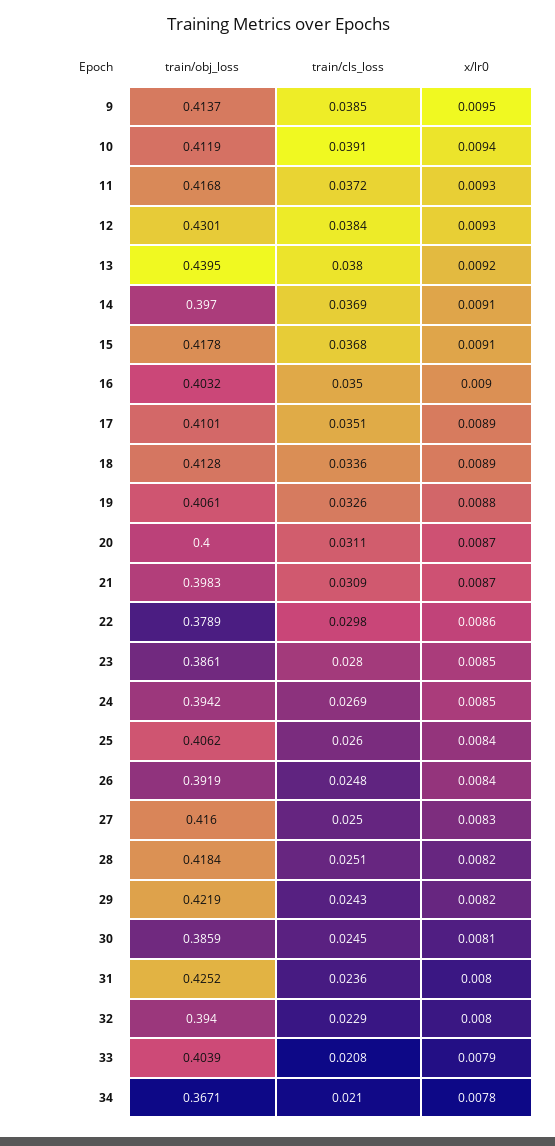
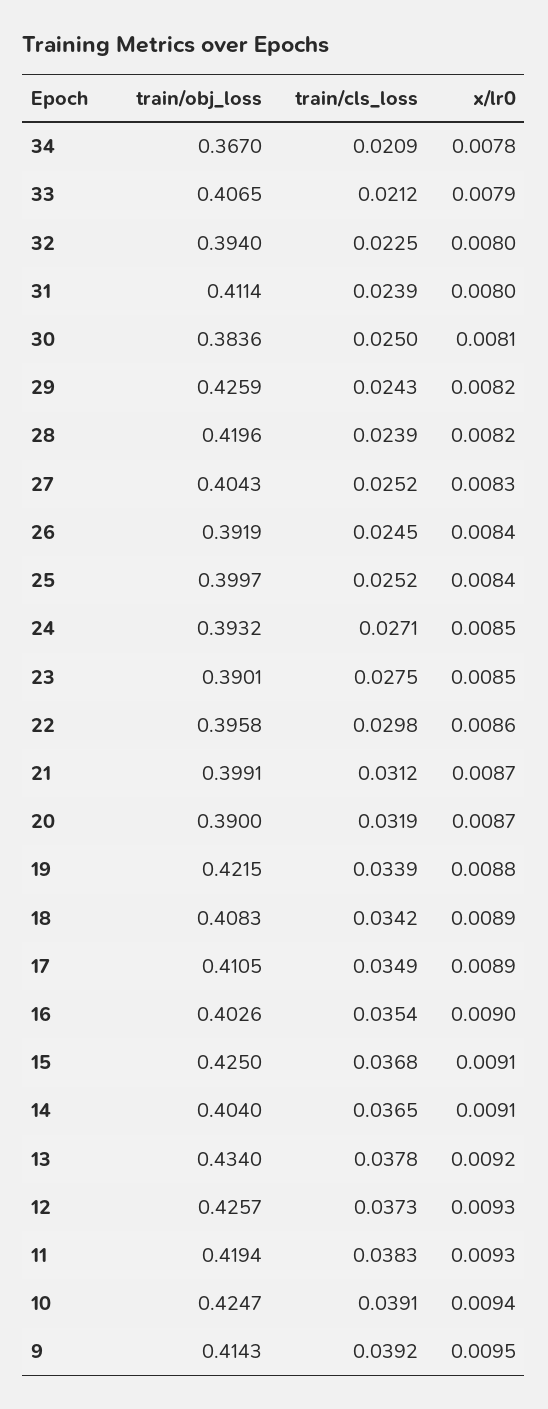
  {
    "train/obj_loss": {
-     "9": 0.4137,
+     "9": 0.4143,
-     "10": 0.4119,
+     "10": 0.4247,
-     "11": 0.4168,
+     "11": 0.4194,
-     "12": 0.4301,
+     "12": 0.4257,
-     "13": 0.4395,
+     "13": 0.434,
-     "14": 0.397,
+     "14": 0.404,
-     "15": 0.4178,
+     "15": 0.425,
-     "16": 0.4032,
+     "16": 0.4026,
-     "17": 0.4101,
+     "17": 0.4105,
-     "18": 0.4128,
+     "18": 0.4083,
-     "19": 0.4061,
+     "19": 0.4215,
-     "20": 0.4,
+     "20": 0.39,
-     "21": 0.3983,
+     "21": 0.3991,
-     "22": 0.3789,
+     "22": 0.3958,
-     "23": 0.3861,
+     "23": 0.3901,
-     "24": 0.3942,
+     "24": 0.3932,
-     "25": 0.4062,
+     "25": 0.3997,
      "26": 0.3919,
-     "27": 0.416,
+     "27": 0.4043,
-     "28": 0.4184,
+     "28": 0.4196,
-     "29": 0.4219,
+     "29": 0.4259,
-     "30": 0.3859,
+     "30": 0.3836,
-     "31": 0.4252,
+     "31": 0.4114,
      "32": 0.394,
-     "33": 0.4039,
+     "33": 0.4065,
-     "34": 0.3671
+     "34": 0.367
    },
    "train/cls_loss": {
-     "9": 0.0385,
+     "9": 0.0392,
      "10": 0.0391,
-     "11": 0.0372,
+     "11": 0.0383,
-     "12": 0.0384,
+     "12": 0.0373,
-     "13": 0.038,
+     "13": 0.0378,
-     "14": 0.0369,
+     "14": 0.0365,
      "15": 0.0368,
-     "16": 0.035,
+     "16": 0.0354,
-     "17": 0.0351,
+     "17": 0.0349,
-     "18": 0.0336,
+     "18": 0.0342,
-     "19": 0.0326,
+     "19": 0.0339,
-     "20": 0.0311,
+     "20": 0.0319,
-     "21": 0.0309,
+     "21": 0.0312,
      "22": 0.0298,
-     "23": 0.028,
+     "23": 0.0275,
-     "24": 0.0269,
+     "24": 0.0271,
-     "25": 0.026,
+     "25": 0.0252,
-     "26": 0.0248,
+     "26": 0.0245,
-     "27": 0.025,
+     "27": 0.0252,
-     "28": 0.0251,
+     "28": 0.0239,
      "29": 0.0243,
-     "30": 0.0245,
+     "30": 0.025,
-     "31": 0.0236,
+     "31": 0.0239,
-     "32": 0.0229,
+     "32": 0.0225,
-     "33": 0.0208,
+     "33": 0.0212,
-     "34": 0.021
+     "34": 0.0209
    },
    "x/lr0": {
      "9": 0.0095,
      "10": 0.0094,
      "11": 0.0093,
      "12": 0.0093,
      "13": 0.0092,
      "14": 0.0091,
      "15": 0.0091,
      "16": 0.009,
      "17": 0.0089,
      "18": 0.0089,
      "19": 0.0088,
      "20": 0.0087,
      "21": 0.0087,
      "22": 0.0086,
      "23": 0.0085,
      "24": 0.0085,
      "25": 0.0084,
      "26": 0.0084,
      "27": 0.0083,
      "28": 0.0082,
      "29": 0.0082,
      "30": 0.0081,
      "31": 0.008,
      "32": 0.008,
      "33": 0.0079,
      "34": 0.0078
    }
  }

